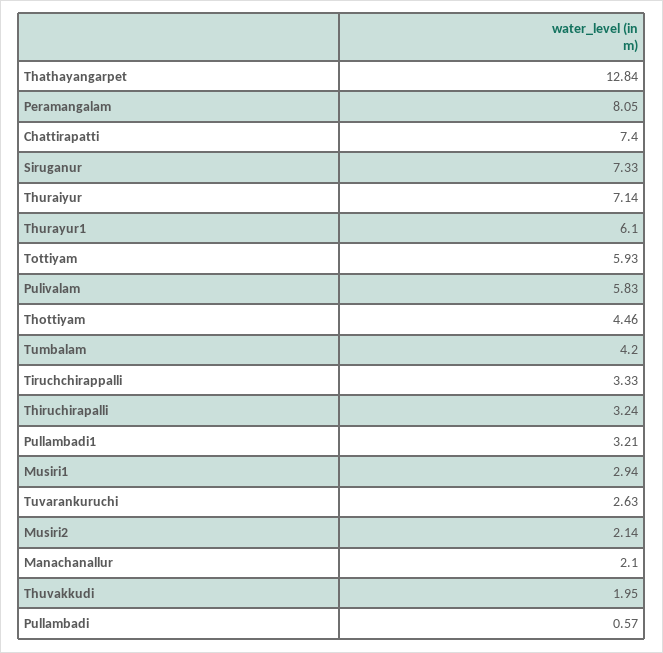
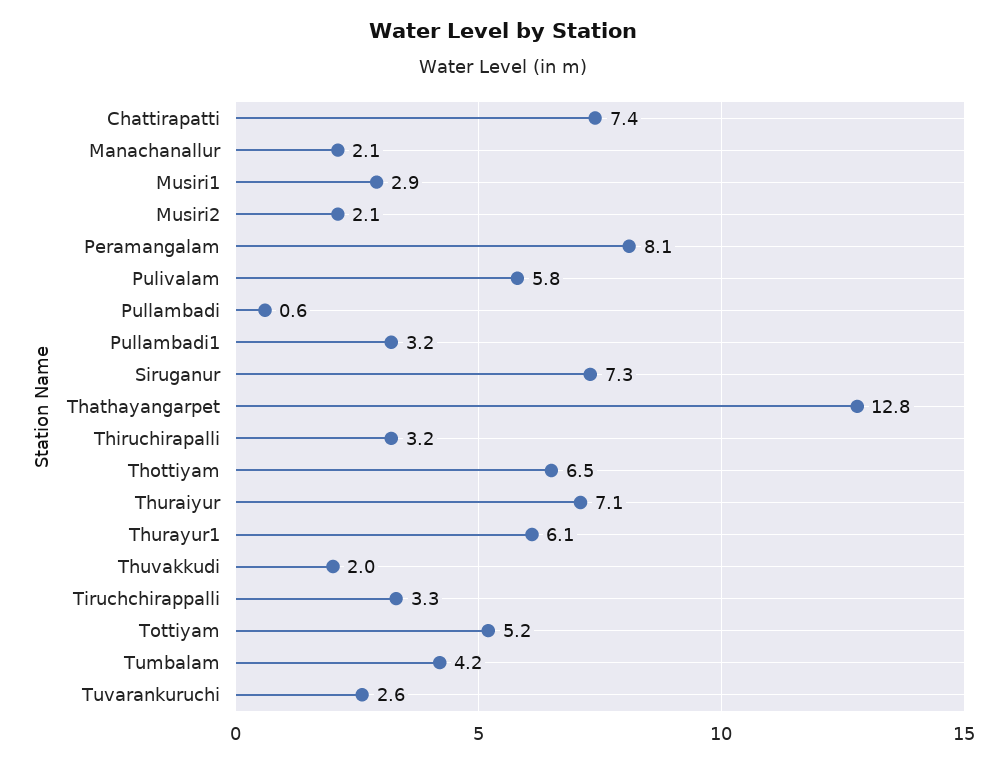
  {
    "Thathayangarpet": 12.84,
    "Peramangalam": 8.05,
    "Chattirapatti": 7.4,
    "Siruganur": 7.33,
    "Thuraiyur": 7.14,
    "Thurayur1": 6.1,
-   "Tottiyam": 5.93,
+   "Tottiyam": 5.2,
    "Pulivalam": 5.83,
-   "Thottiyam": 4.46,
+   "Thottiyam": 6.5,
    "Tumbalam": 4.2,
    "Tiruchchirappalli": 3.33,
    "Thiruchirapalli": 3.24,
    "Pullambadi1": 3.21,
    "Musiri1": 2.94,
    "Tuvarankuruchi": 2.63,
    "Musiri2": 2.14,
    "Manachanallur": 2.1,
    "Thuvakkudi": 1.95,
    "Pullambadi": 0.57
  }

